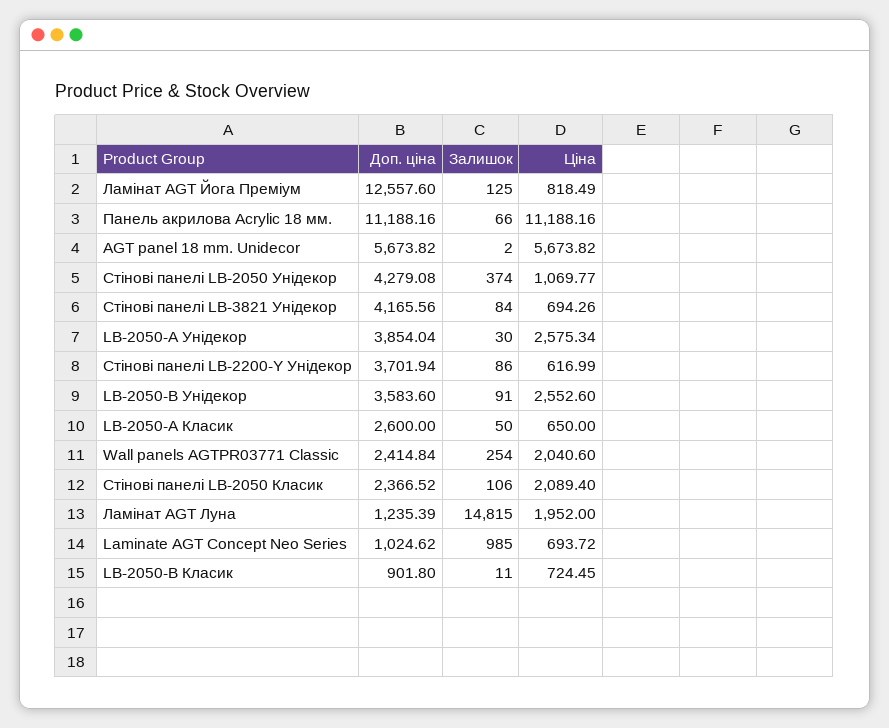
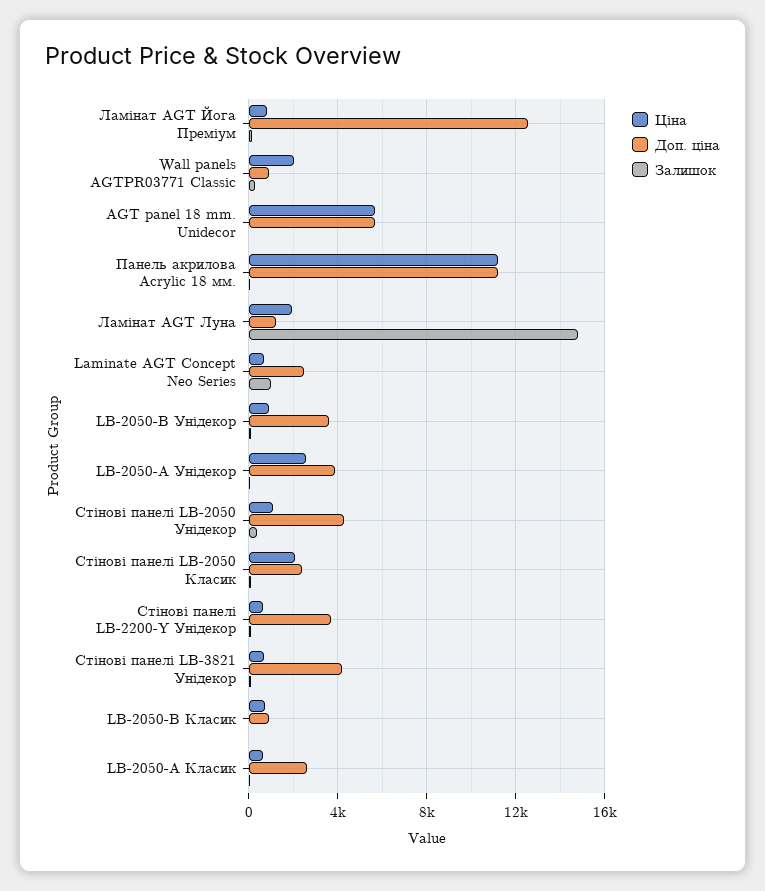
  {
    "Доп. ціна": {
      "Ламінат AGT Йога Преміум": 12557.6,
      "Панель акрилова Acrylic 18 мм.": 11188.16,
      "AGT panel 18 mm. Unidecor": 5673.82,
      "Стінові панелі LB-2050 Унідекор": 4279.08,
      "Стінові панелі LB-3821 Унідекор": 4165.56,
      "LB-2050-А Унідекор": 3854.04,
      "Стінові панелі LB-2200-Y Унідекор": 3701.94,
      "LB-2050-В Унідекор": 3583.6,
      "LB-2050-А Класик": 2600,
-     "Wall panels AGTPR03771 Classic": 2414.84,
+     "Wall panels AGTPR03771 Classic": 1000,
      "Стінові панелі LB-2050 Класик": 2366.52,
      "Ламінат AGT Луна": 1235.39,
-     "Laminate AGT Concept Neo Series": 1024.62,
+     "Laminate AGT Concept Neo Series": 2500,
      "LB-2050-В Класик": 901.8
    },
    "Залишок": {
      "Ламінат AGT Йога Преміум": 125,
      "Панель акрилова Acrylic 18 мм.": 66,
      "AGT panel 18 mm. Unidecor": 2,
      "Стінові панелі LB-2050 Унідекор": 374,
      "Стінові панелі LB-3821 Унідекор": 84,
      "LB-2050-А Унідекор": 30,
      "Стінові панелі LB-2200-Y Унідекор": 86,
      "LB-2050-В Унідекор": 91,
      "LB-2050-А Класик": 50,
      "Wall panels AGTPR03771 Classic": 254,
      "Стінові панелі LB-2050 Класик": 106,
      "Ламінат AGT Луна": 14815,
      "Laminate AGT Concept Neo Series": 985,
      "LB-2050-В Класик": 11
    },
    "Ціна": {
      "Ламінат AGT Йога Преміум": 818.49,
      "Панель акрилова Acrylic 18 мм.": 11188.16,
      "AGT panel 18 mm. Unidecor": 5673.82,
      "Стінові панелі LB-2050 Унідекор": 1069.77,
      "Стінові панелі LB-3821 Унідекор": 694.26,
      "LB-2050-А Унідекор": 2575.34,
      "Стінові панелі LB-2200-Y Унідекор": 616.99,
-     "LB-2050-В Унідекор": 2552.6,
+     "LB-2050-В Унідекор": 1000,
      "LB-2050-А Класик": 650,
      "Wall panels AGTPR03771 Classic": 2040.6,
      "Стінові панелі LB-2050 Класик": 2089.4,
      "Ламінат AGT Луна": 1952,
      "Laminate AGT Concept Neo Series": 693.72,
      "LB-2050-В Класик": 724.45
    }
  }

